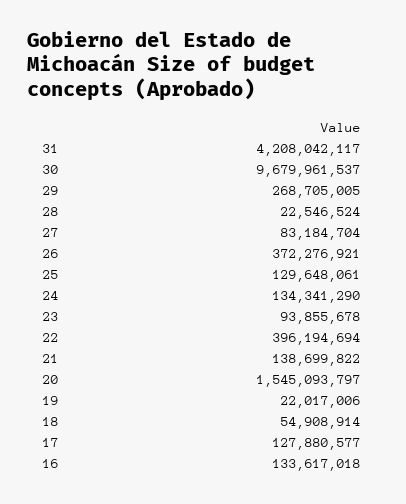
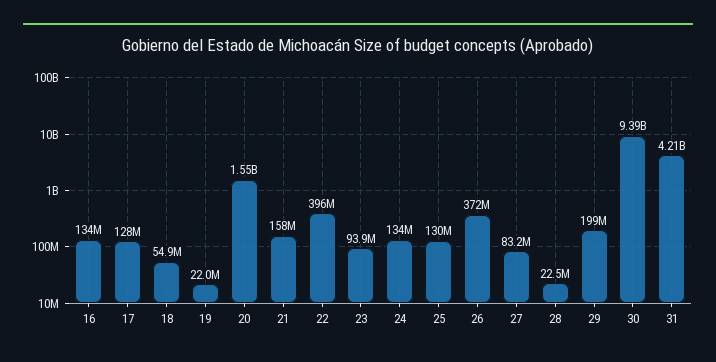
  {
    "31": 4208042117,
-   "30": 9679961537,
+   "30": 9390000000,
-   "29": 268705005,
+   "29": 199000000,
    "28": 22546524,
    "27": 83184704,
    "26": 372276921,
    "25": 129648061,
    "24": 134341290,
    "23": 93855678,
    "22": 396194694,
-   "21": 138699822,
+   "21": 158000000,
    "20": 1545093797,
    "19": 22017006,
    "18": 54908914,
    "17": 127880577,
    "16": 133617018
  }

